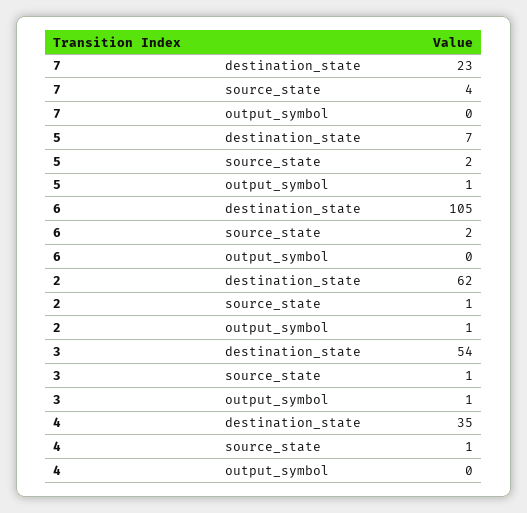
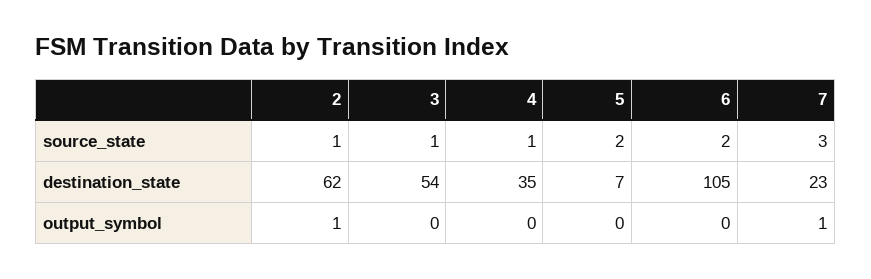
  {
    "7": {
      "destination_state": 23,
-     "source_state": 4,
+     "source_state": 3,
-     "output_symbol": 0
+     "output_symbol": 1
    },
    "5": {
      "destination_state": 7,
      "source_state": 2,
-     "output_symbol": 1
+     "output_symbol": 0
    },
    "6": {
      "destination_state": 105,
      "source_state": 2,
      "output_symbol": 0
    },
    "2": {
      "destination_state": 62,
      "source_state": 1,
      "output_symbol": 1
    },
    "3": {
      "destination_state": 54,
      "source_state": 1,
-     "output_symbol": 1
+     "output_symbol": 0
    },
    "4": {
      "destination_state": 35,
      "source_state": 1,
      "output_symbol": 0
    }
  }

